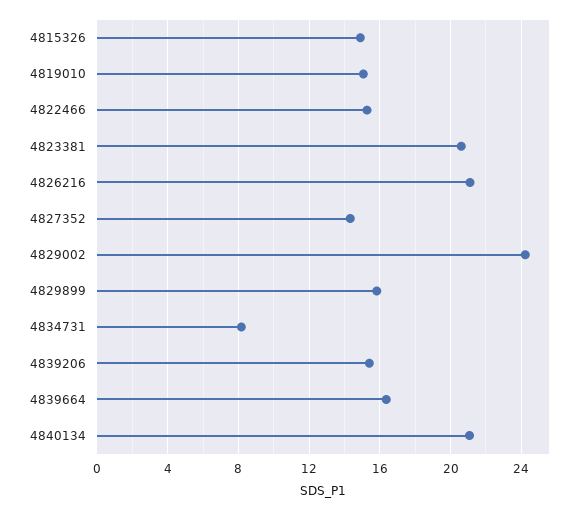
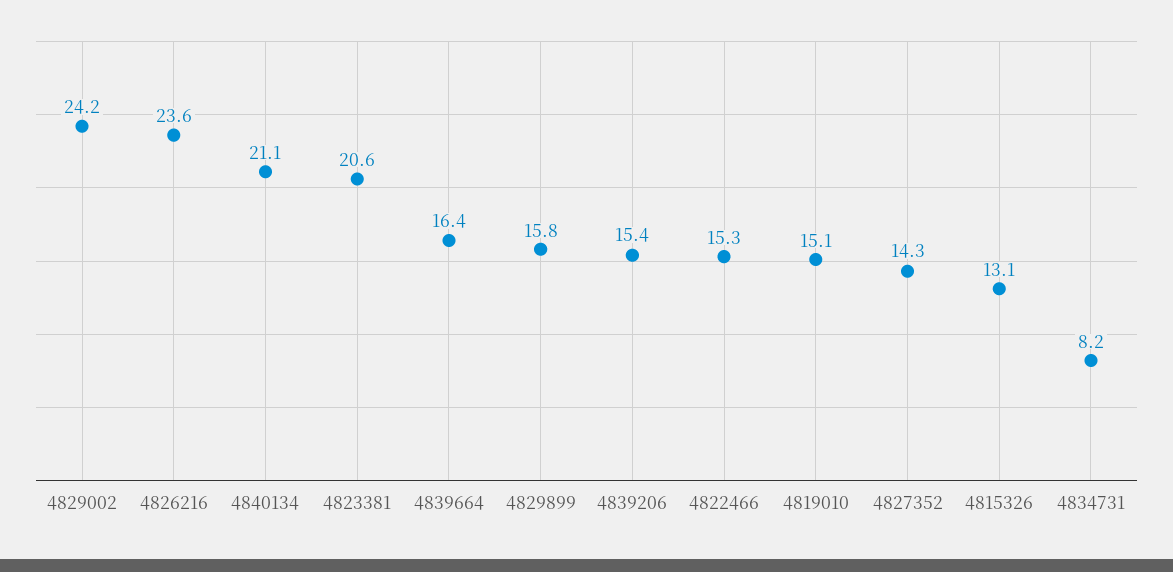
  {
-   "4815326": 15,
+   "4815326": 13.1,
    "4819010": 15.1,
    "4822466": 15.3,
    "4823381": 20.6,
-   "4826216": 21,
+   "4826216": 23.6,
    "4827352": 14.3,
    "4829002": 24.2,
    "4829899": 15.8,
    "4834731": 8.2,
    "4839206": 15.4,
    "4839664": 16.4,
    "4840134": 21.1
  }

